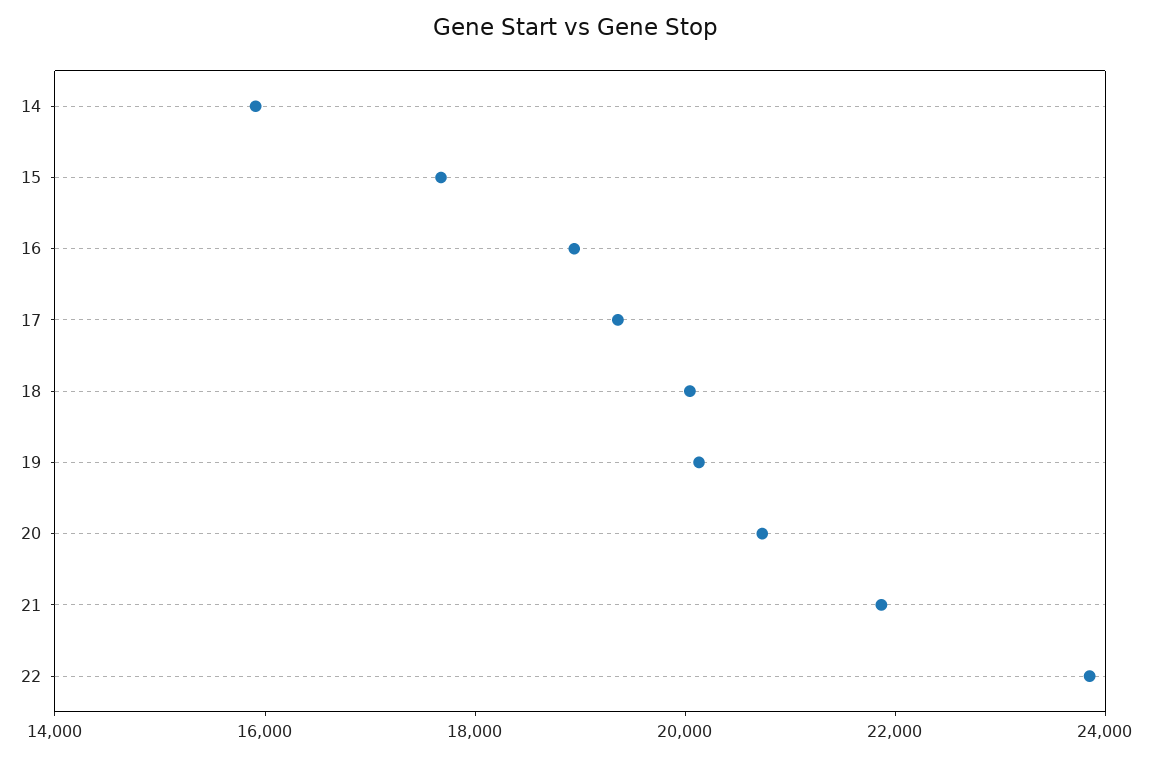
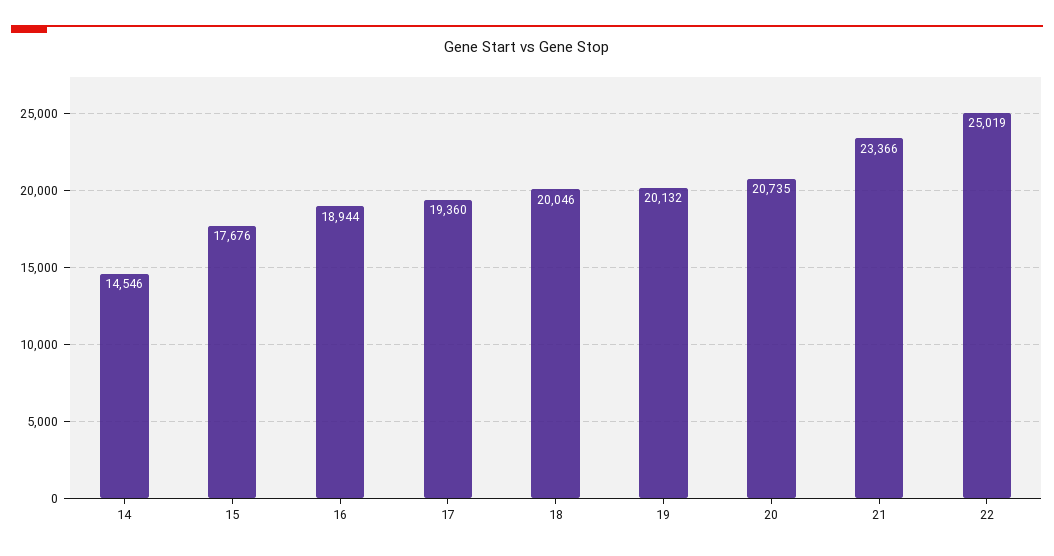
  {
-   "14": 16000,
+   "14": 14546,
    "15": 17676,
    "16": 18944,
    "17": 19360,
    "18": 20046,
    "19": 20132,
    "20": 20735,
-   "21": 22000,
+   "21": 23366,
-   "22": 24000
+   "22": 25019
  }

